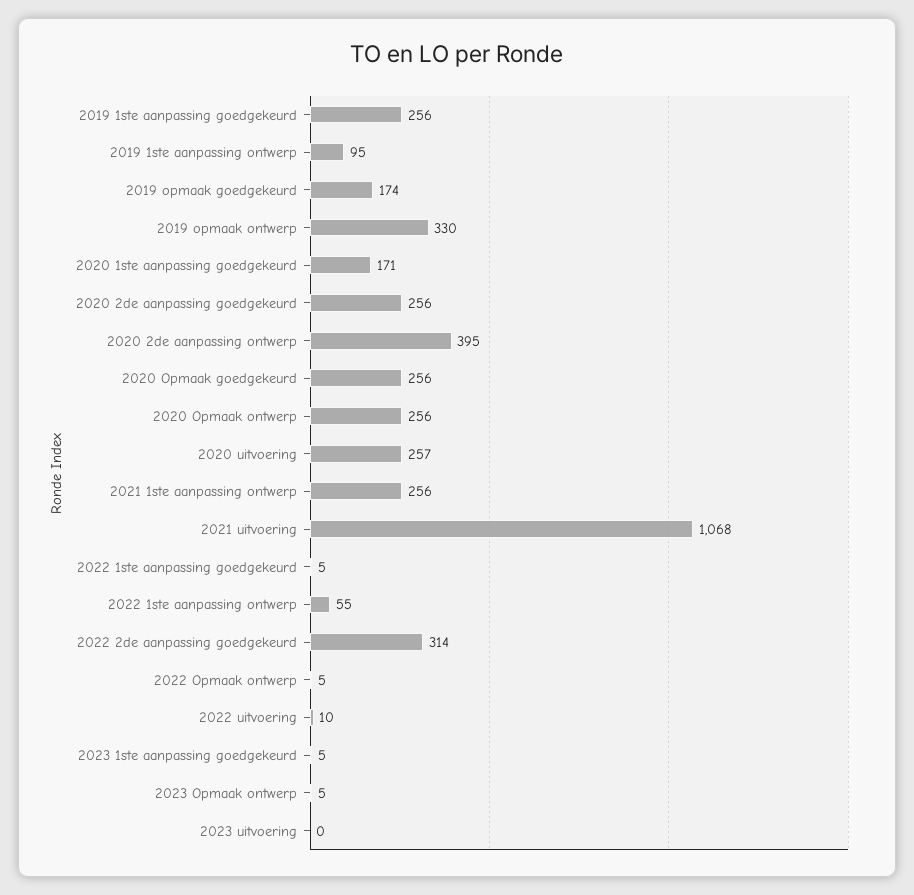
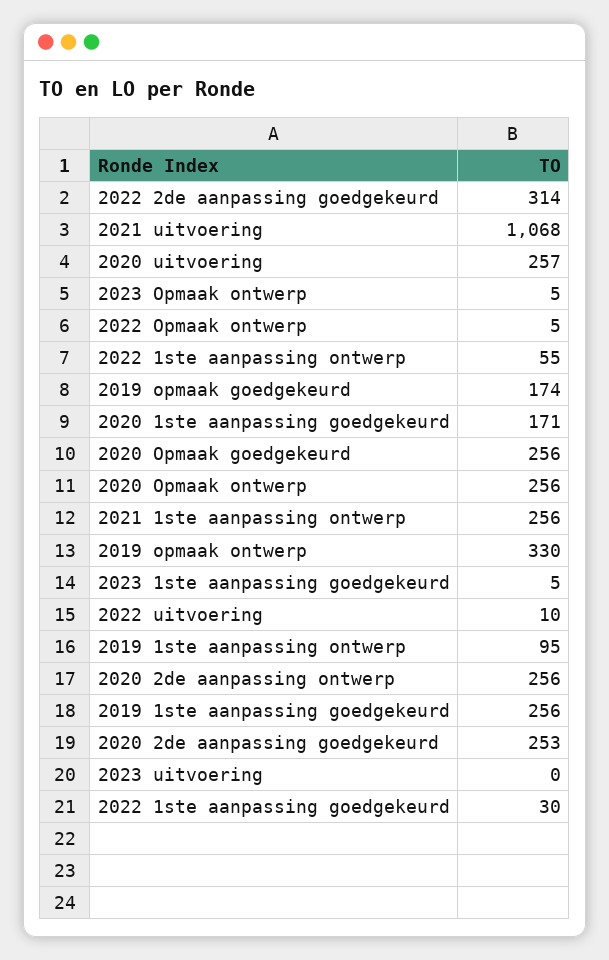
  {
    "2019 1ste aanpassing goedgekeurd": 256,
    "2019 1ste aanpassing ontwerp": 95,
    "2019 opmaak goedgekeurd": 174,
    "2019 opmaak ontwerp": 330,
    "2020 1ste aanpassing goedgekeurd": 171,
-   "2020 2de aanpassing goedgekeurd": 256,
+   "2020 2de aanpassing goedgekeurd": 253,
-   "2020 2de aanpassing ontwerp": 395,
+   "2020 2de aanpassing ontwerp": 256,
    "2020 Opmaak goedgekeurd": 256,
    "2020 Opmaak ontwerp": 256,
    "2020 uitvoering": 257,
    "2021 1ste aanpassing ontwerp": 256,
    "2021 uitvoering": 1068,
-   "2022 1ste aanpassing goedgekeurd": 5,
+   "2022 1ste aanpassing goedgekeurd": 30,
    "2022 1ste aanpassing ontwerp": 55,
    "2022 2de aanpassing goedgekeurd": 314,
    "2022 Opmaak ontwerp": 5,
    "2022 uitvoering": 10,
    "2023 1ste aanpassing goedgekeurd": 5,
    "2023 Opmaak ontwerp": 5,
    "2023 uitvoering": 0
  }

